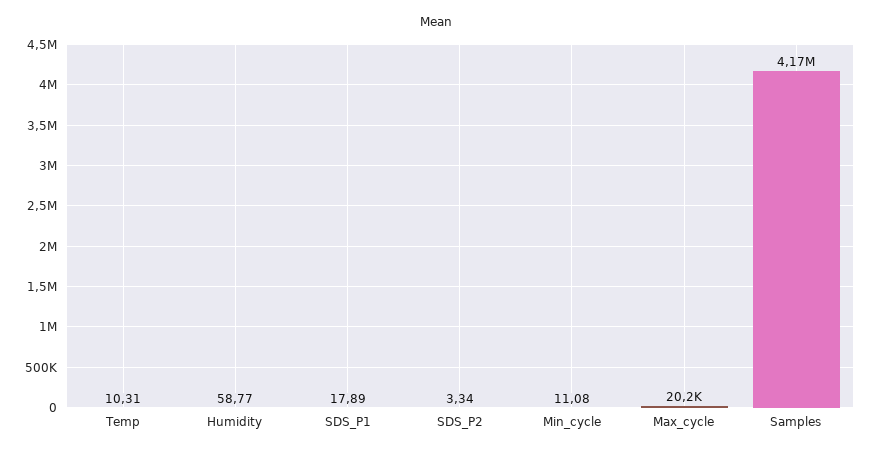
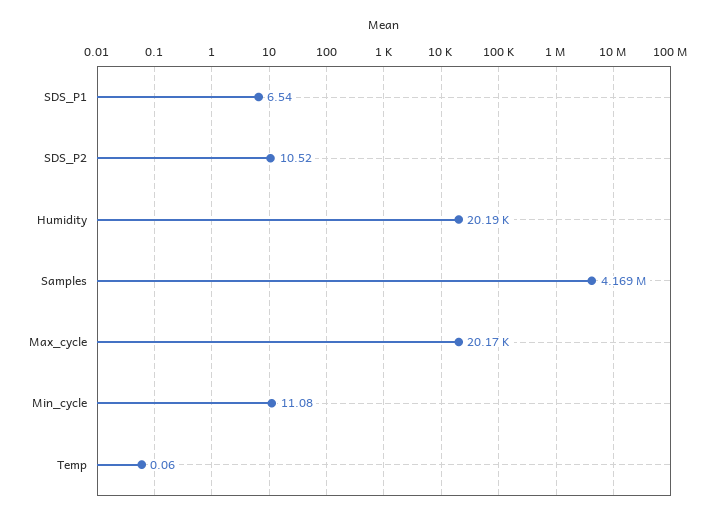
  {
-   "Temp": 10.31,
+   "Temp": 0.06,
-   "Humidity": 58.77,
+   "Humidity": 20190,
-   "SDS_P1": 17.89,
+   "SDS_P1": 6.54,
-   "SDS_P2": 3.34,
+   "SDS_P2": 10.52,
    "Min_cycle": 11.08,
    "Max_cycle": 20170,
    "Samples": 4169000
  }

